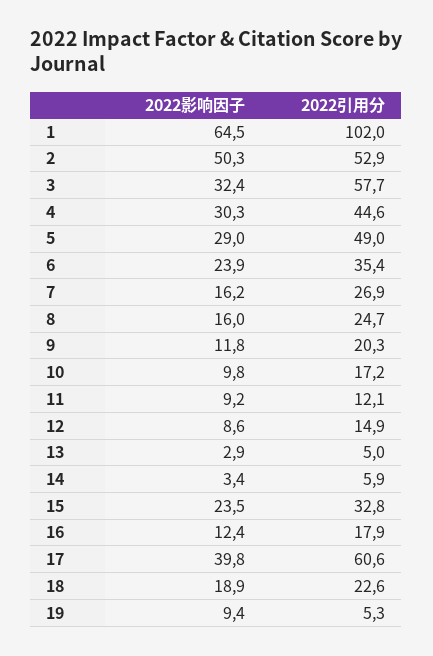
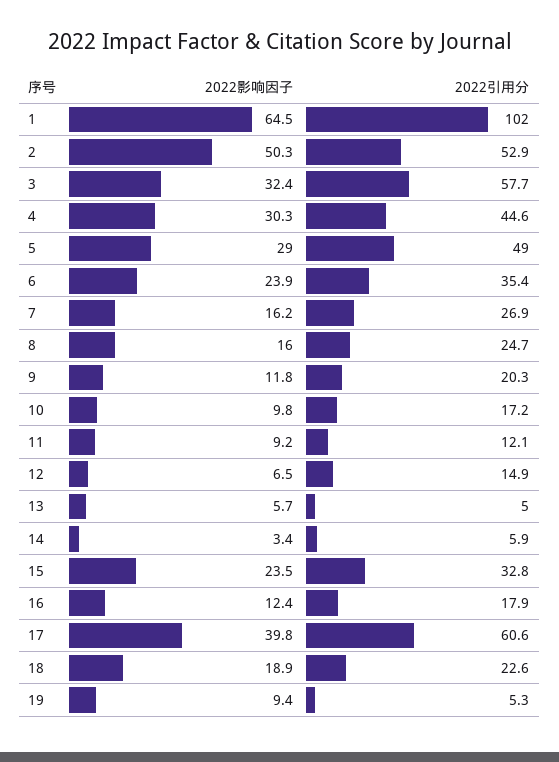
  {
    "2022影响因子": {
      "1": 64.5,
      "2": 50.3,
      "3": 32.4,
      "4": 30.3,
      "5": 29,
      "6": 23.9,
      "7": 16.2,
      "8": 16,
      "9": 11.8,
      "10": 9.8,
      "11": 9.2,
-     "12": 8.6,
+     "12": 6.5,
-     "13": 2.9,
+     "13": 5.7,
      "14": 3.4,
      "15": 23.5,
      "16": 12.4,
      "17": 39.8,
      "18": 18.9,
      "19": 9.4
    },
    "2022引用分": {
      "1": 102,
      "2": 52.9,
      "3": 57.7,
      "4": 44.6,
      "5": 49,
      "6": 35.4,
      "7": 26.9,
      "8": 24.7,
      "9": 20.3,
      "10": 17.2,
      "11": 12.1,
      "12": 14.9,
      "13": 5,
      "14": 5.9,
      "15": 32.8,
      "16": 17.9,
      "17": 60.6,
      "18": 22.6,
      "19": 5.3
    }
  }

